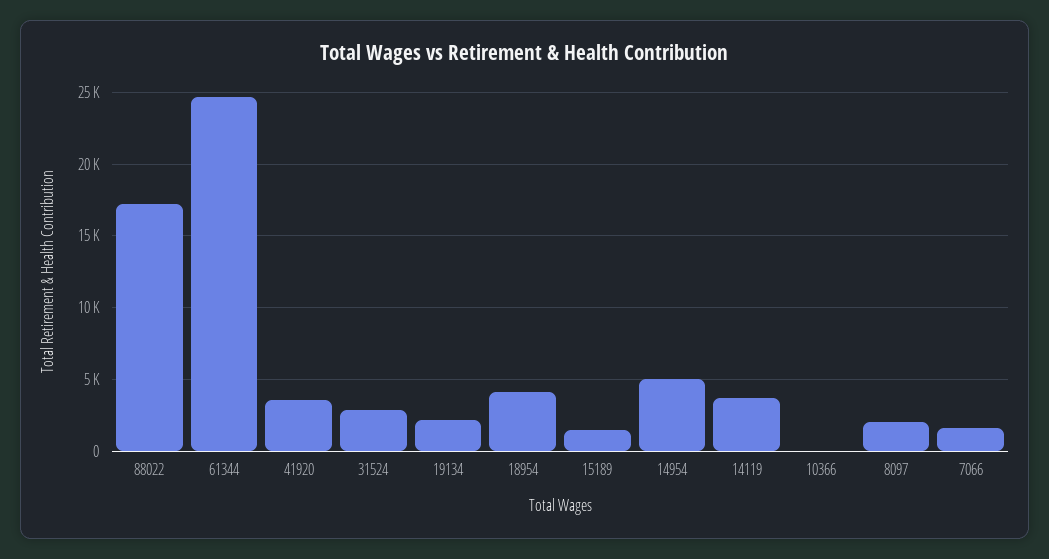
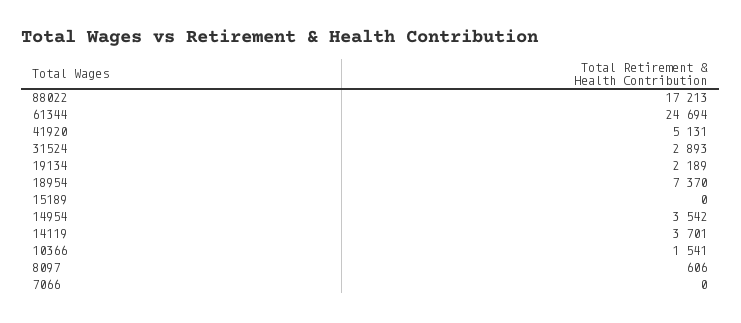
  {
    "88022": 17213,
    "61344": 24694,
-   "41920": 3500,
+   "41920": 5131,
    "31524": 2893,
    "19134": 2189,
-   "18954": 4000,
+   "18954": 7370,
-   "15189": 1500,
+   "15189": 0,
-   "14954": 5000,
+   "14954": 3542,
    "14119": 3701,
-   "10366": 0,
+   "10366": 1541,
-   "8097": 2000,
+   "8097": 606,
-   "7066": 1500
+   "7066": 0
  }

